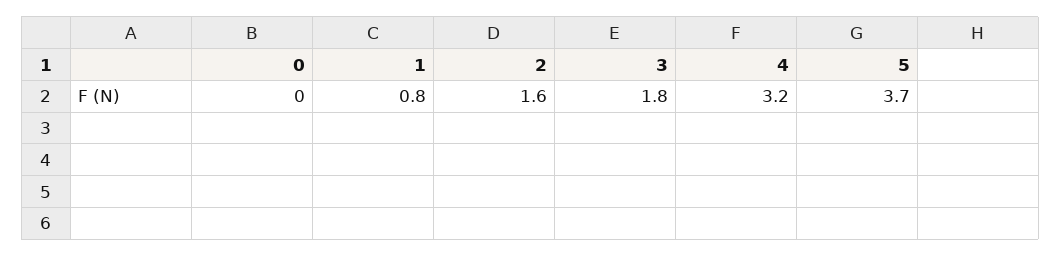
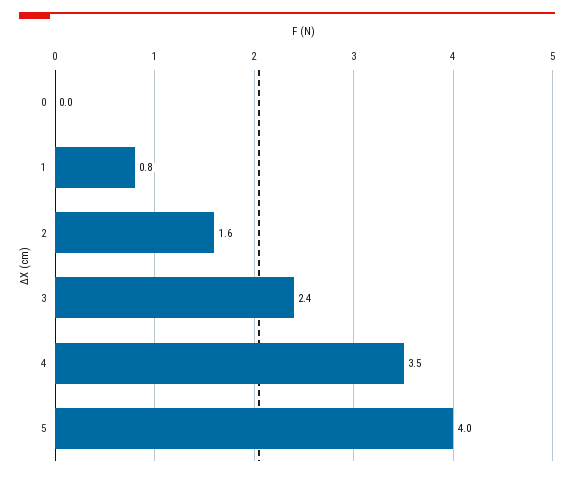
  {
    "0": 0,
    "1": 0.8,
    "2": 1.6,
-   "3": 1.8,
+   "3": 2.4,
-   "4": 3.2,
+   "4": 3.5,
-   "5": 3.7
+   "5": 4
  }

